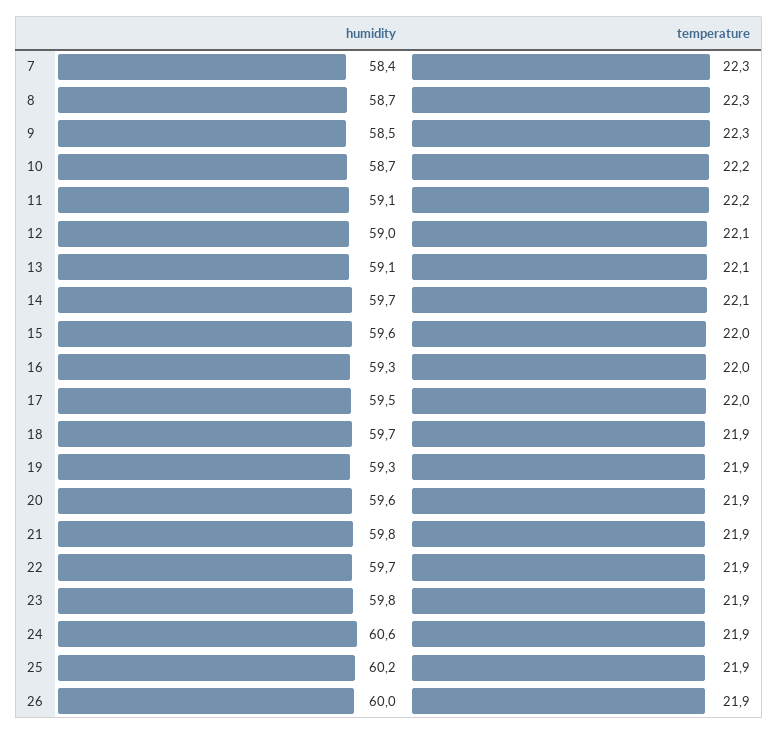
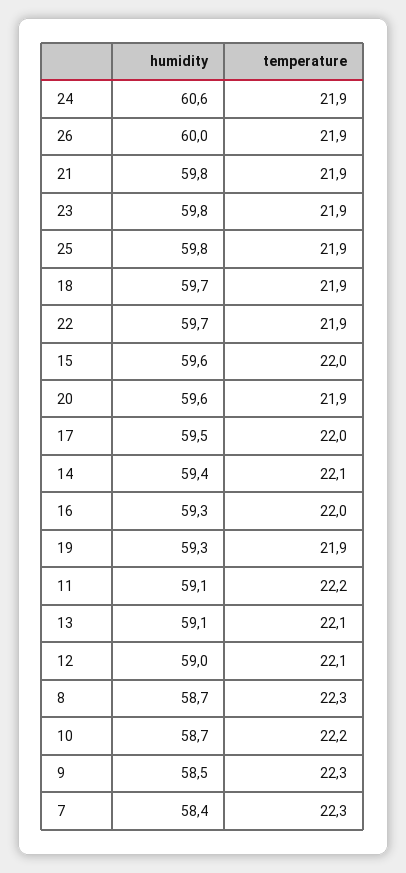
  {
    "humidity": {
      "7": 58.4,
      "8": 58.7,
      "9": 58.5,
      "10": 58.7,
      "11": 59.1,
      "12": 59,
      "13": 59.1,
-     "14": 59.7,
+     "14": 59.4,
      "15": 59.6,
      "16": 59.3,
      "17": 59.5,
      "18": 59.7,
      "19": 59.3,
      "20": 59.6,
      "21": 59.8,
      "22": 59.7,
      "23": 59.8,
      "24": 60.6,
-     "25": 60.2,
+     "25": 59.8,
      "26": 60
    },
    "temperature": {
      "7": 22.3,
      "8": 22.3,
      "9": 22.3,
      "10": 22.2,
      "11": 22.2,
      "12": 22.1,
      "13": 22.1,
      "14": 22.1,
      "15": 22,
      "16": 22,
      "17": 22,
      "18": 21.9,
      "19": 21.9,
      "20": 21.9,
      "21": 21.9,
      "22": 21.9,
      "23": 21.9,
      "24": 21.9,
      "25": 21.9,
      "26": 21.9
    }
  }

